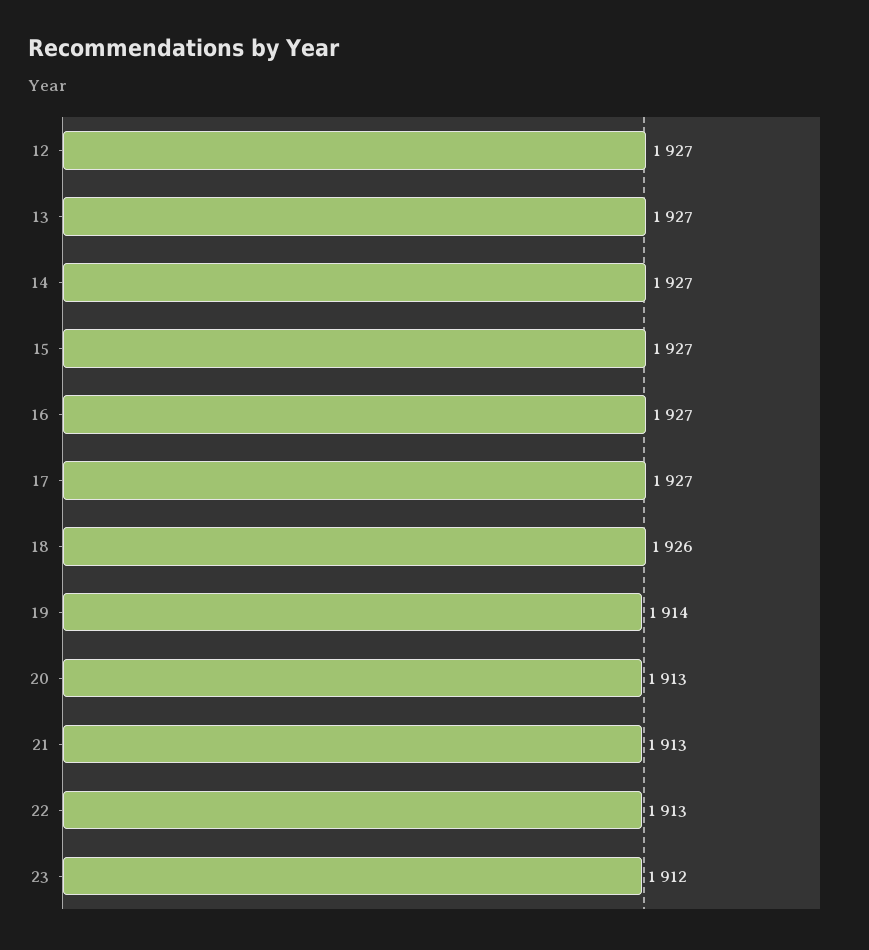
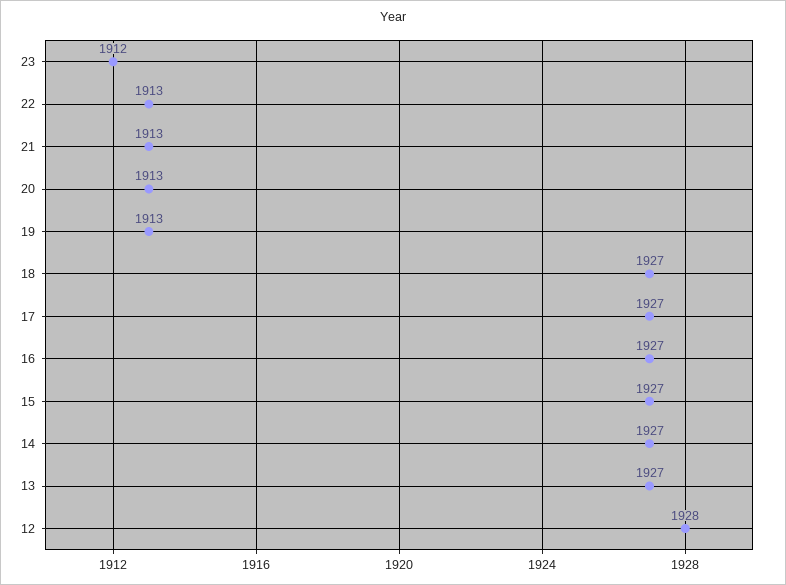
  {
-   "12": 1927,
+   "12": 1928,
    "13": 1927,
    "14": 1927,
    "15": 1927,
    "16": 1927,
    "17": 1927,
-   "18": 1926,
+   "18": 1927,
-   "19": 1914,
+   "19": 1913,
    "20": 1913,
    "21": 1913,
    "22": 1913,
    "23": 1912
  }

